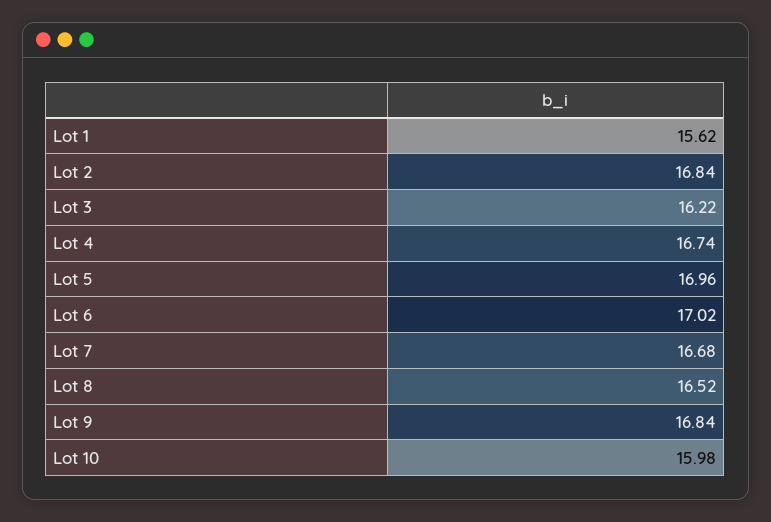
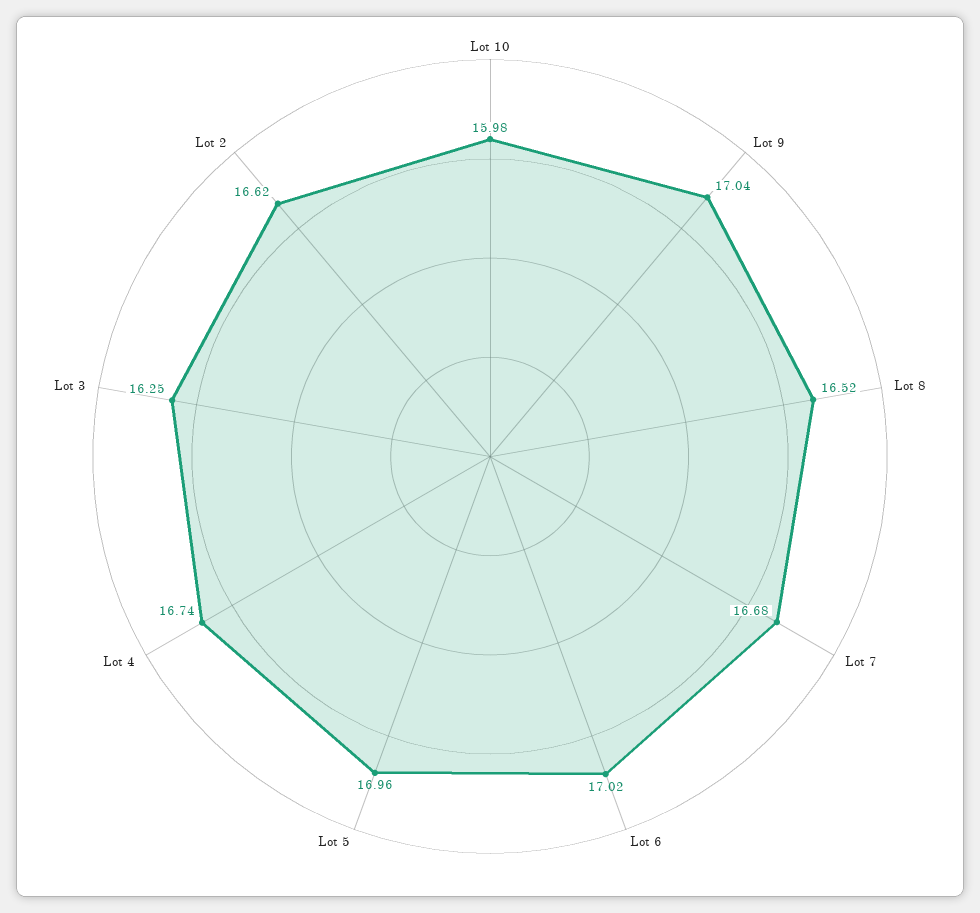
  {
-   "Lot 1": 15.62,
-   "Lot 2": 16.84,
+   "Lot 2": 16.62,
-   "Lot 3": 16.22,
+   "Lot 3": 16.25,
    "Lot 4": 16.74,
    "Lot 5": 16.96,
    "Lot 6": 17.02,
    "Lot 7": 16.68,
    "Lot 8": 16.52,
-   "Lot 9": 16.84,
+   "Lot 9": 17.04,
    "Lot 10": 15.98
  }

